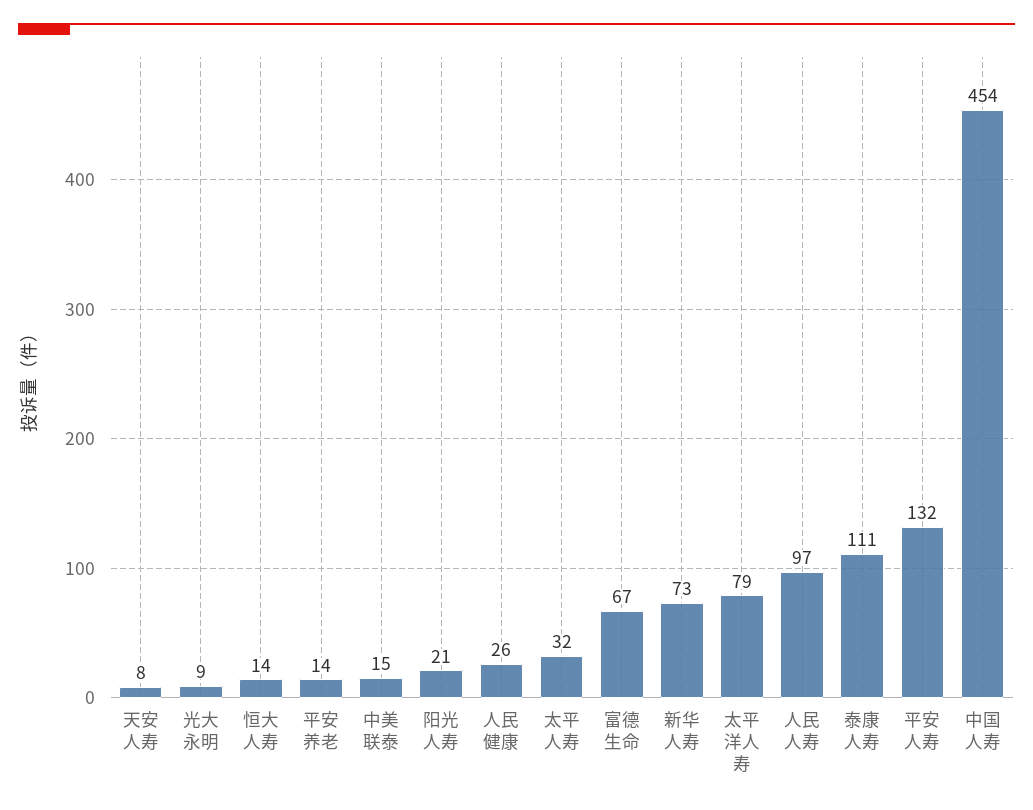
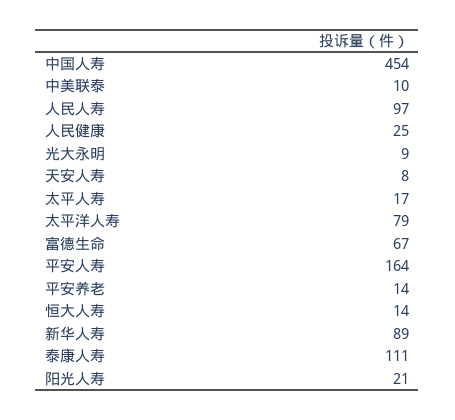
  {
    "天安人寿": 8,
    "光大永明": 9,
    "恒大人寿": 14,
    "平安养老": 14,
-   "中美联泰": 15,
+   "中美联泰": 10,
    "阳光人寿": 21,
-   "人民健康": 26,
+   "人民健康": 25,
-   "太平人寿": 32,
+   "太平人寿": 17,
    "富德生命": 67,
-   "新华人寿": 73,
+   "新华人寿": 89,
    "太平洋人寿": 79,
    "人民人寿": 97,
    "泰康人寿": 111,
-   "平安人寿": 132,
+   "平安人寿": 164,
    "中国人寿": 454
  }

